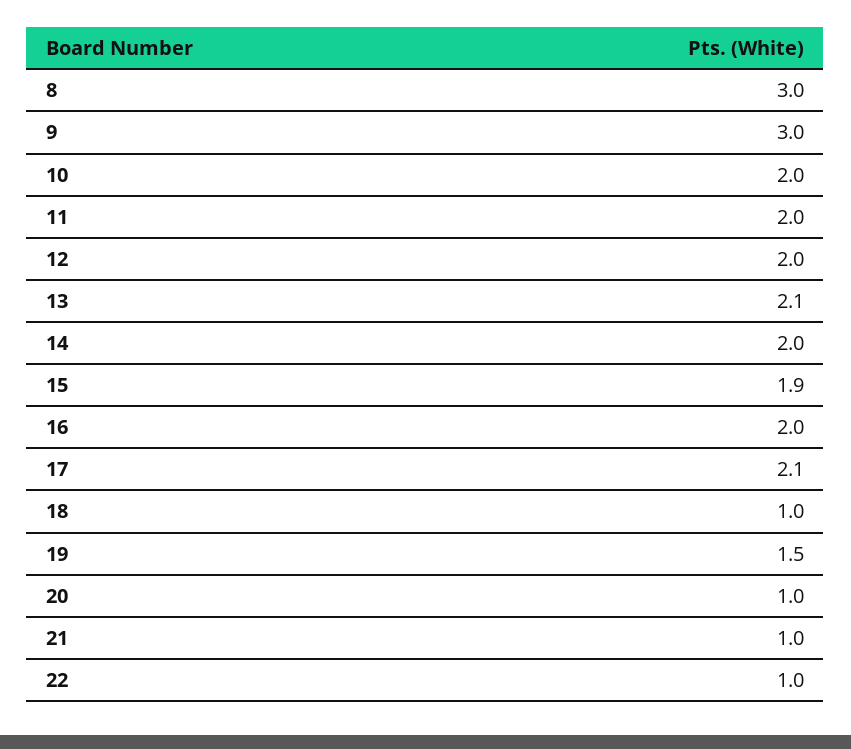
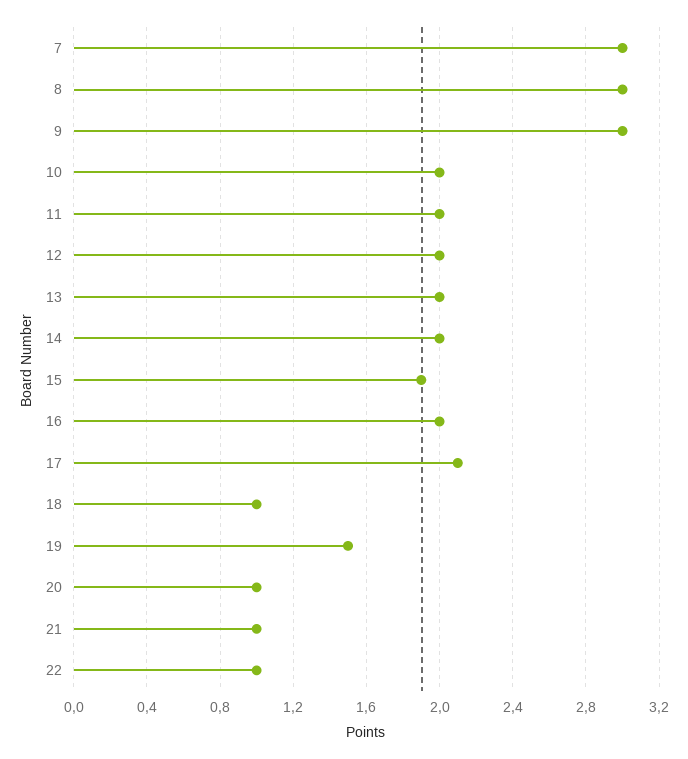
  {
    "8": 3,
    "9": 3,
    "10": 2,
    "11": 2,
    "12": 2,
-   "13": 2.1,
+   "13": 2,
    "14": 2,
    "15": 1.9,
    "16": 2,
    "17": 2.1,
    "18": 1,
    "19": 1.5,
    "20": 1,
    "21": 1,
-   "22": 1
+   "22": 1,
+   "7": 3
  }

